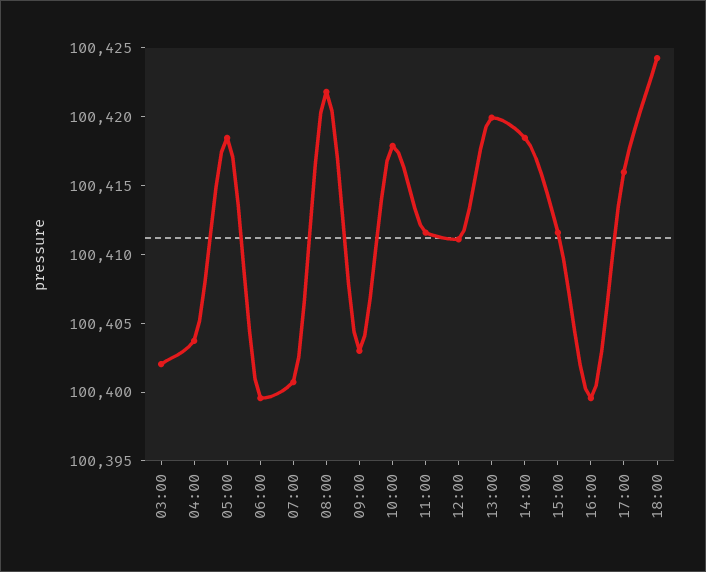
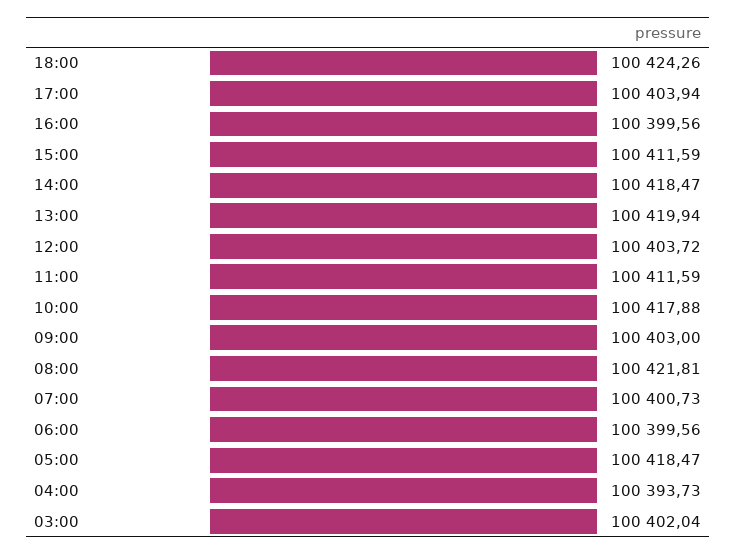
  {
    "03:00": 100402.04,
-   "04:00": 100404,
+   "04:00": 100393.73,
    "05:00": 100418.47,
    "06:00": 100399.56,
    "07:00": 100400.73,
    "08:00": 100421.81,
    "09:00": 100403,
    "10:00": 100417.88,
    "11:00": 100411.59,
-   "12:00": 100411,
+   "12:00": 100403.72,
    "13:00": 100419.94,
    "14:00": 100418.47,
    "15:00": 100411.59,
    "16:00": 100399.56,
-   "17:00": 100416,
+   "17:00": 100403.94,
    "18:00": 100424.26
  }

